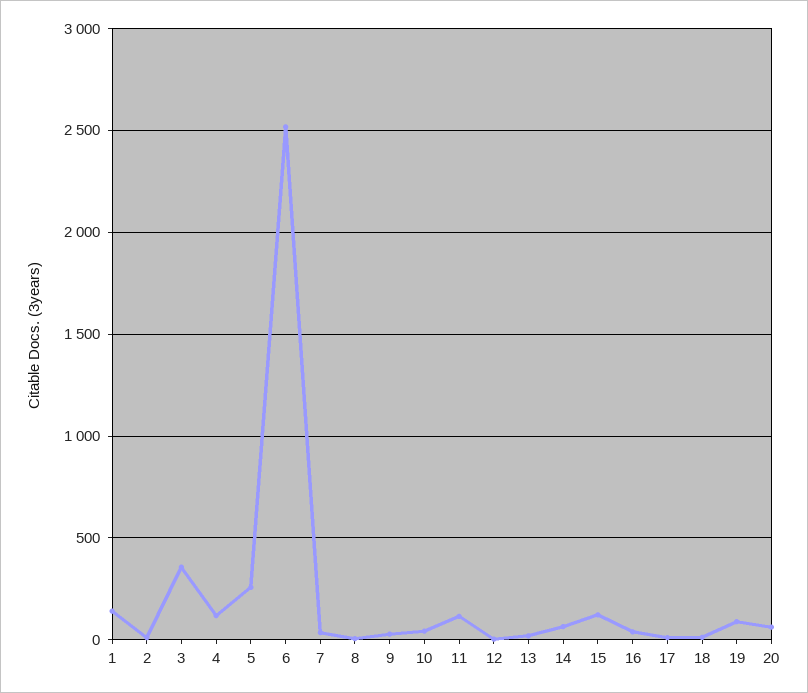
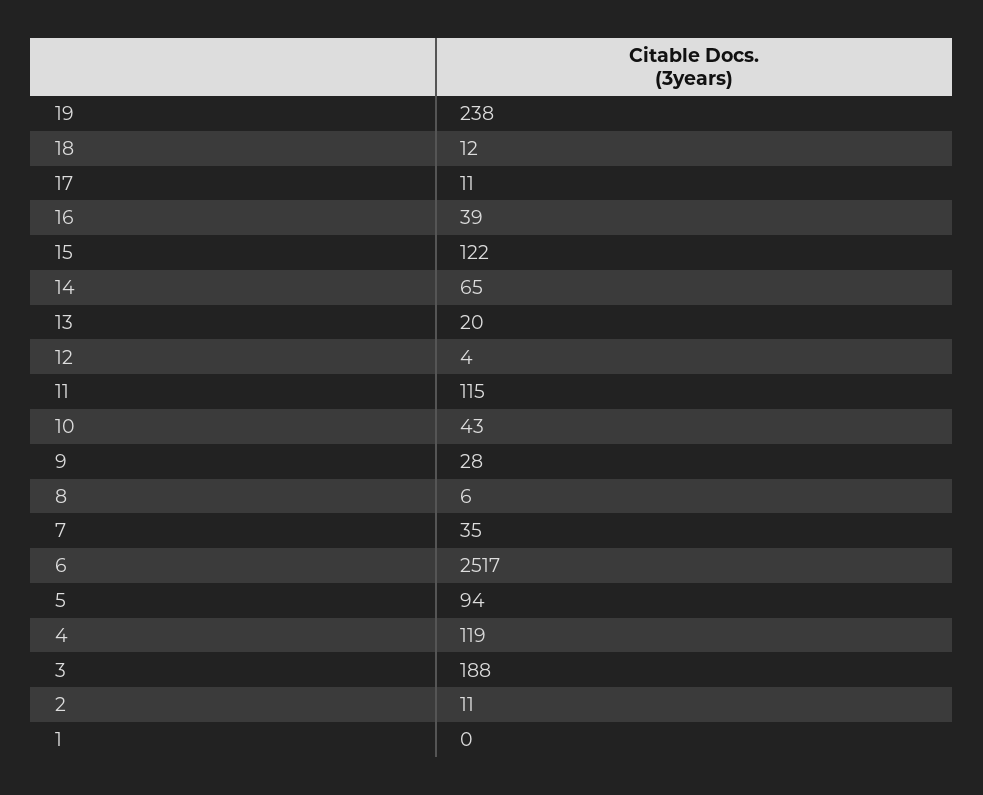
  {
-   "1": 150,
+   "1": 0,
    "2": 11,
-   "3": 350,
+   "3": 188,
    "4": 119,
-   "5": 250,
+   "5": 94,
    "6": 2517,
    "7": 35,
    "8": 6,
    "9": 28,
    "10": 43,
    "11": 115,
    "12": 4,
    "13": 20,
    "14": 65,
    "15": 122,
    "16": 39,
    "17": 11,
    "18": 12,
-   "19": 100,
+   "19": 238
-   "20": 50
  }

